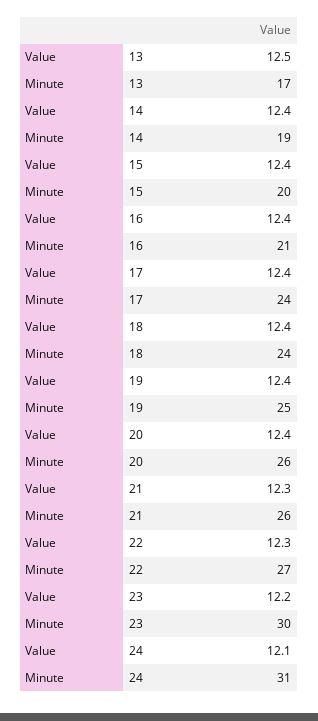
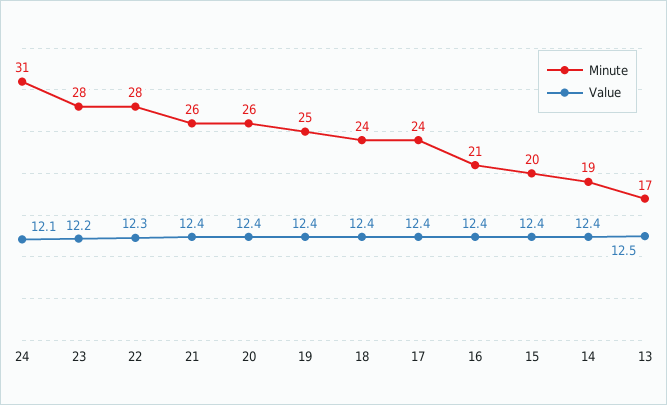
  {
    "Value": {
      "13": 12.5,
      "14": 12.4,
      "15": 12.4,
      "16": 12.4,
      "17": 12.4,
      "18": 12.4,
      "19": 12.4,
      "20": 12.4,
-     "21": 12.3,
+     "21": 12.4,
      "22": 12.3,
      "23": 12.2,
      "24": 12.1
    },
    "Minute": {
      "13": 17,
      "14": 19,
      "15": 20,
      "16": 21,
      "17": 24,
      "18": 24,
      "19": 25,
      "20": 26,
      "21": 26,
-     "22": 27,
+     "22": 28,
-     "23": 30,
+     "23": 28,
      "24": 31
    }
  }

